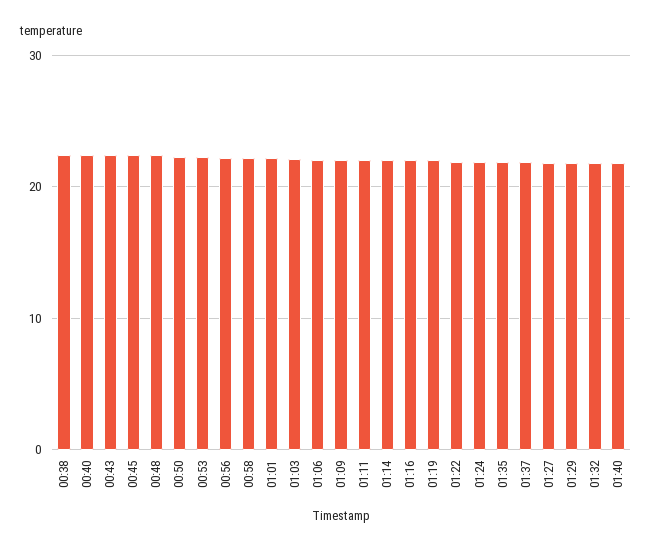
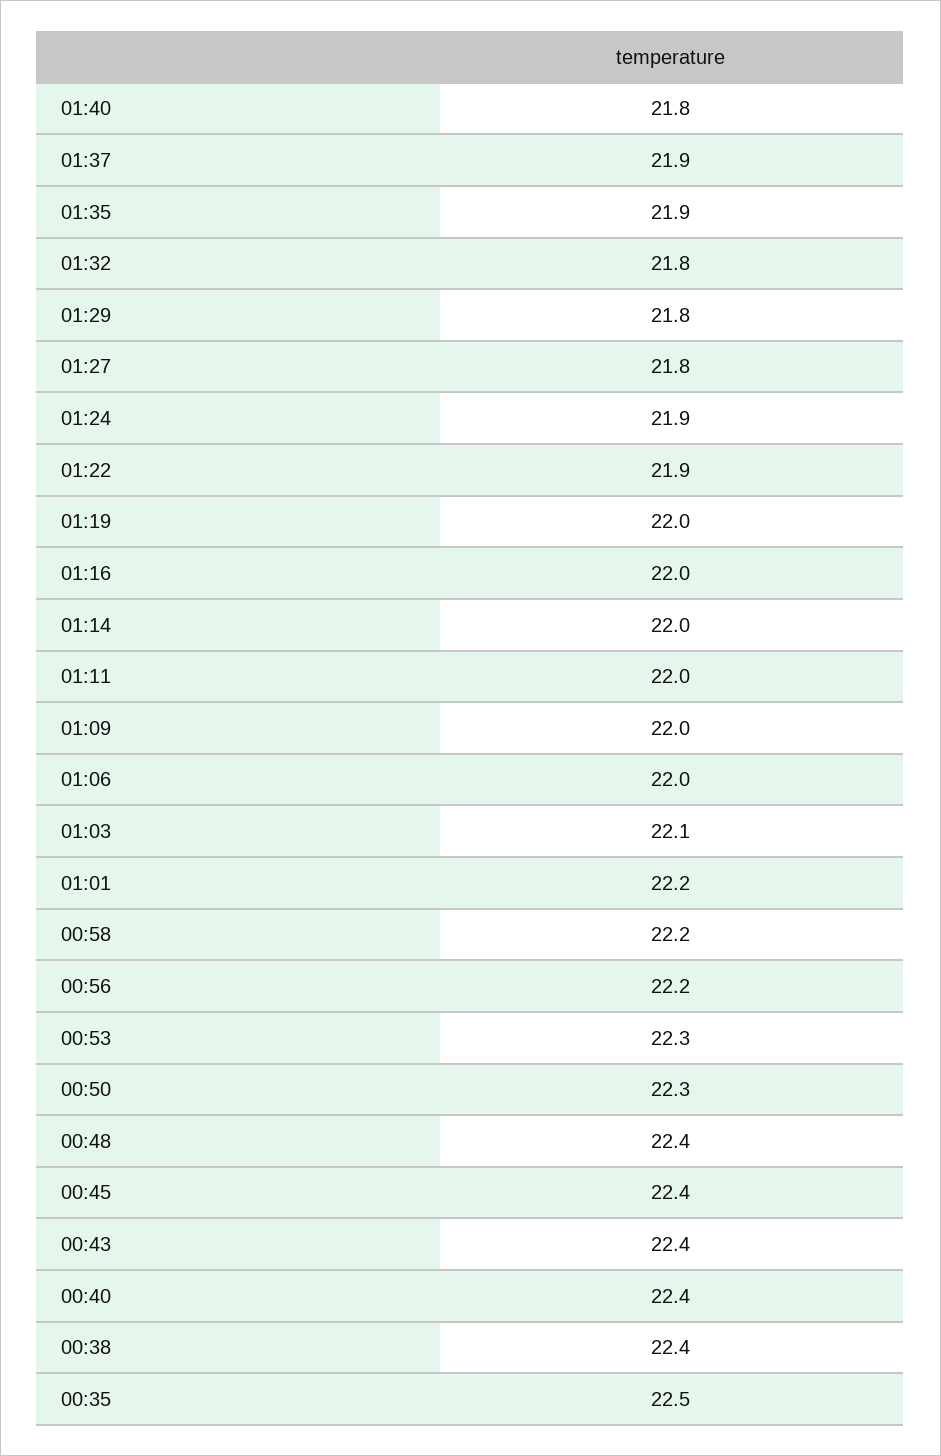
  {
    "00:38": 22.4,
    "00:40": 22.4,
    "00:43": 22.4,
    "00:45": 22.4,
    "00:48": 22.4,
    "00:50": 22.3,
    "00:53": 22.3,
    "00:56": 22.2,
    "00:58": 22.2,
    "01:01": 22.2,
    "01:03": 22.1,
    "01:06": 22,
    "01:09": 22,
    "01:11": 22,
    "01:14": 22,
    "01:16": 22,
    "01:19": 22,
    "01:22": 21.9,
    "01:24": 21.9,
    "01:35": 21.9,
    "01:37": 21.9,
    "01:27": 21.8,
    "01:29": 21.8,
    "01:32": 21.8,
-   "01:40": 21.8
+   "01:40": 21.8,
+   "00:35": 22.5
  }

